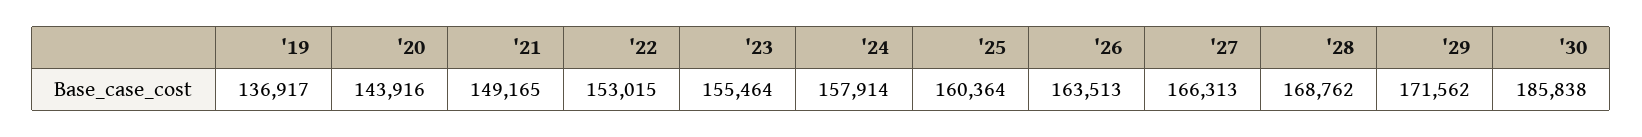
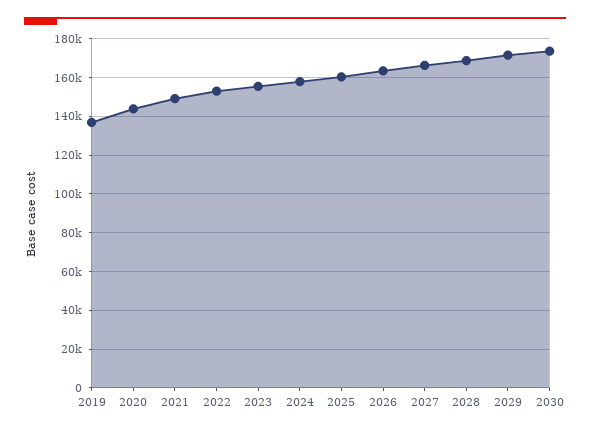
  {
    "'19": 136917,
    "'20": 143916,
    "'21": 149165,
    "'22": 153015,
    "'23": 155464,
    "'24": 157914,
    "'25": 160364,
    "'26": 163513,
    "'27": 166313,
    "'28": 168762,
    "'29": 171562,
-   "'30": 185838
+   "'30": 175000
  }

